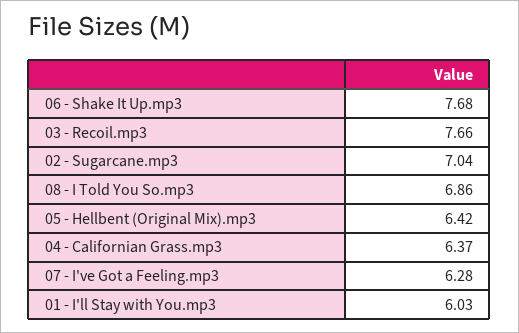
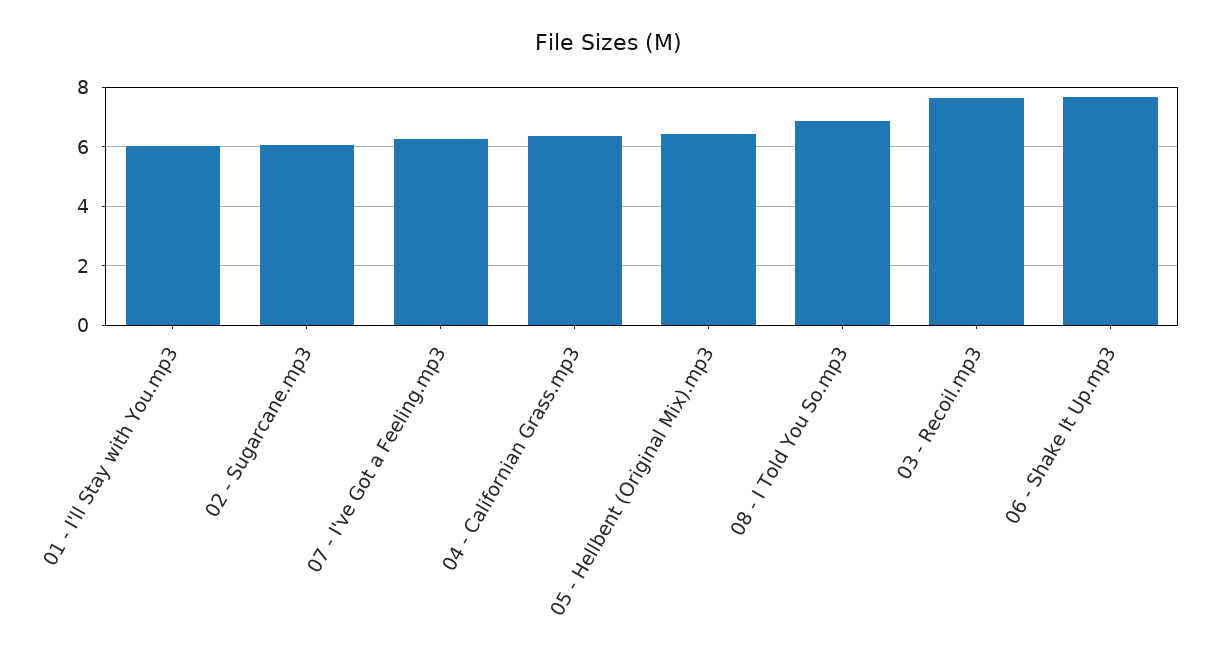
  {
    "06 - Shake It Up.mp3": 7.68,
    "03 - Recoil.mp3": 7.66,
-   "02 - Sugarcane.mp3": 7.04,
+   "02 - Sugarcane.mp3": 6,
    "08 - I Told You So.mp3": 6.86,
    "05 - Hellbent (Original Mix).mp3": 6.42,
    "04 - Californian Grass.mp3": 6.37,
    "07 - I've Got a Feeling.mp3": 6.28,
    "01 - I'll Stay with You.mp3": 6.03
  }

